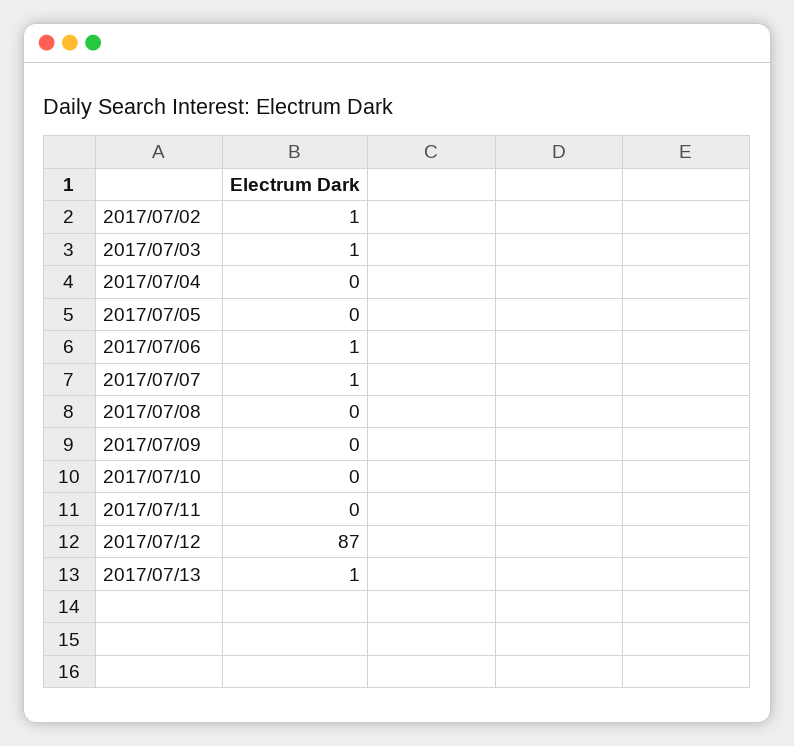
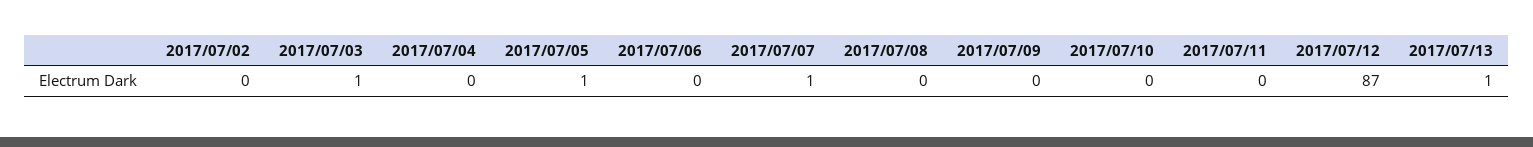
  {
-   "2017/07/02": 1,
+   "2017/07/02": 0,
    "2017/07/03": 1,
    "2017/07/04": 0,
-   "2017/07/05": 0,
+   "2017/07/05": 1,
-   "2017/07/06": 1,
+   "2017/07/06": 0,
    "2017/07/07": 1,
    "2017/07/08": 0,
    "2017/07/09": 0,
    "2017/07/10": 0,
    "2017/07/11": 0,
    "2017/07/12": 87,
    "2017/07/13": 1
  }

